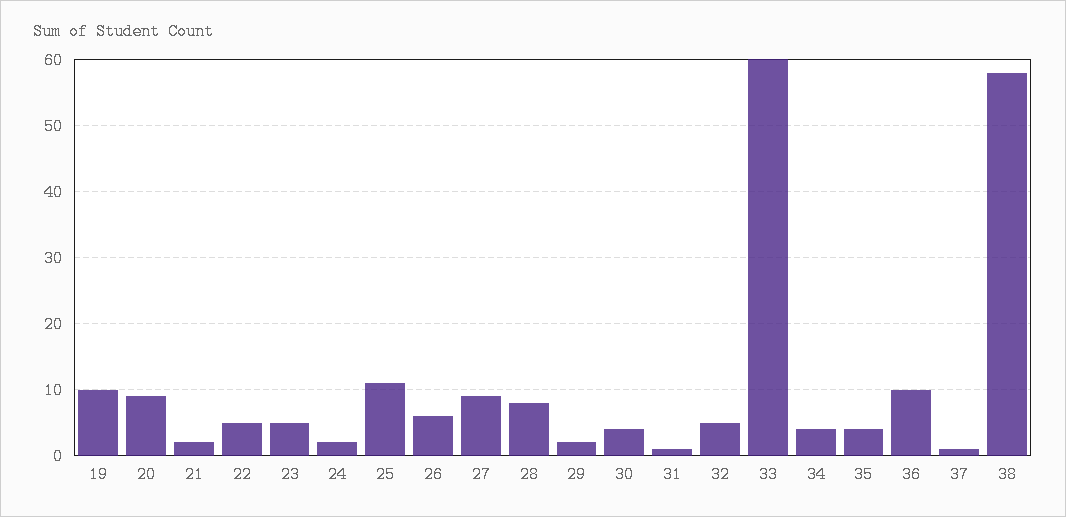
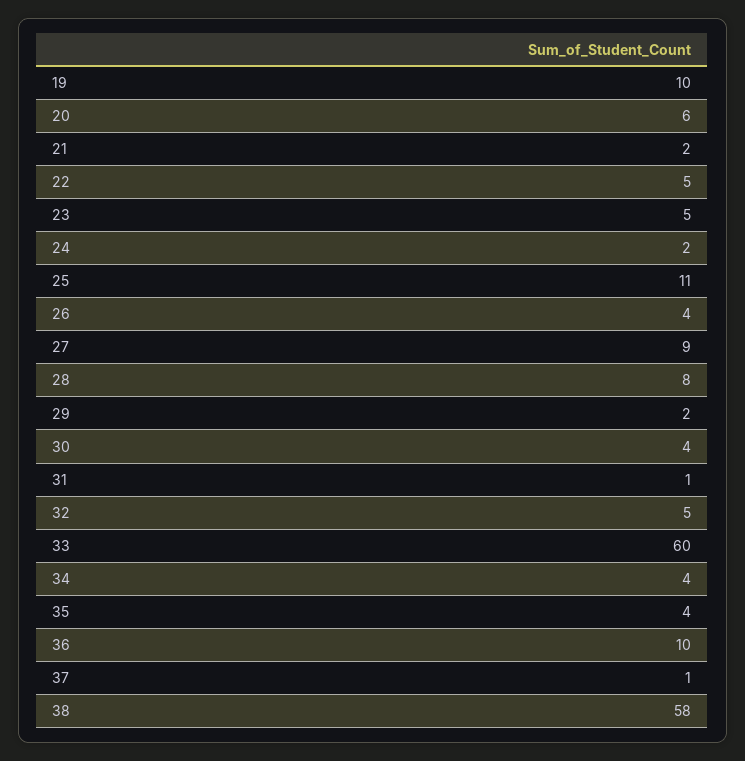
  {
    "19": 10,
-   "20": 9,
+   "20": 6,
    "21": 2,
    "22": 5,
    "23": 5,
    "24": 2,
    "25": 11,
-   "26": 6,
+   "26": 4,
    "27": 9,
    "28": 8,
    "29": 2,
    "30": 4,
    "31": 1,
    "32": 5,
    "33": 60,
    "34": 4,
    "35": 4,
    "36": 10,
    "37": 1,
    "38": 58
  }

